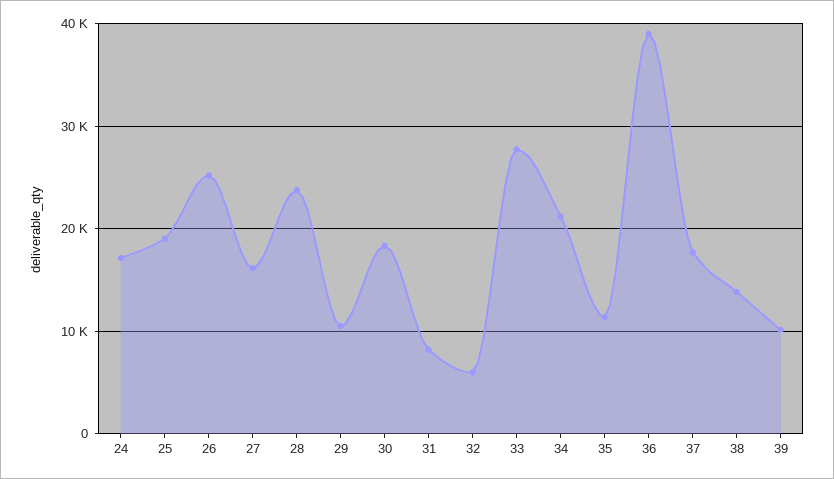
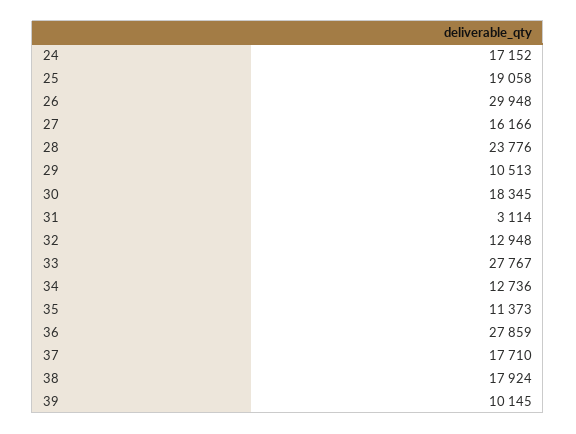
  {
    "24": 17152,
    "25": 19058,
-   "26": 25000,
+   "26": 29948,
    "27": 16166,
    "28": 23776,
    "29": 10513,
    "30": 18345,
-   "31": 8000,
+   "31": 3114,
-   "32": 6000,
+   "32": 12948,
    "33": 27767,
-   "34": 21000,
+   "34": 12736,
    "35": 11373,
-   "36": 39000,
+   "36": 27859,
    "37": 17710,
-   "38": 14000,
+   "38": 17924,
    "39": 10145
  }

